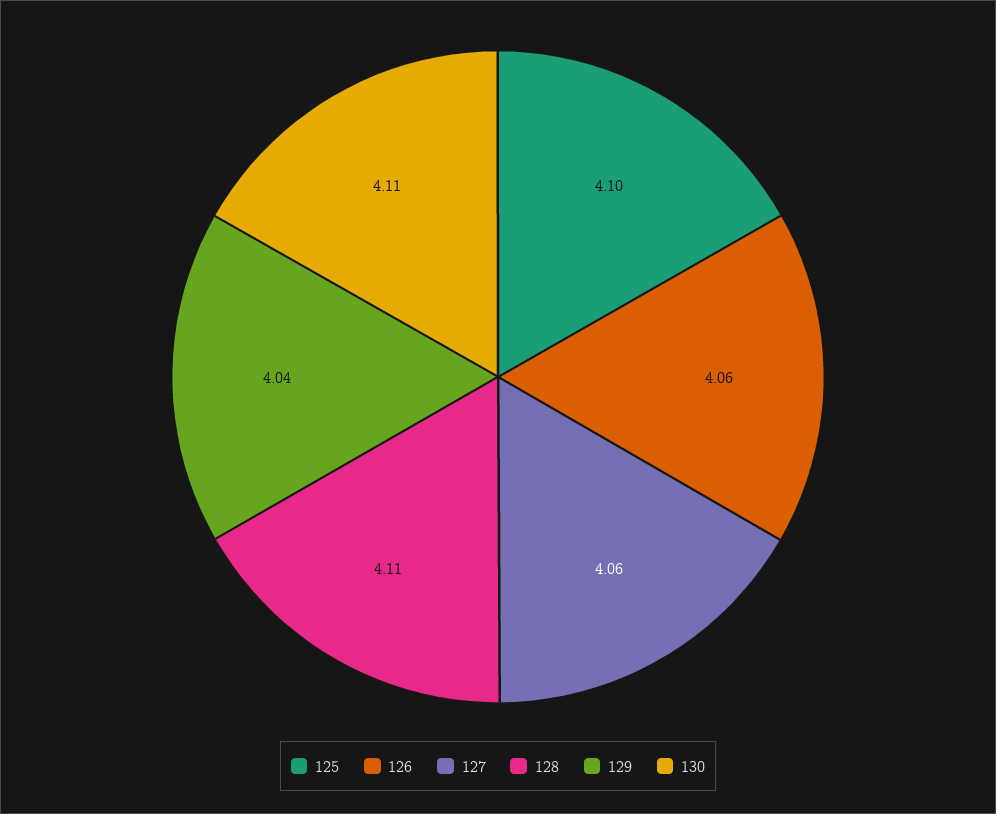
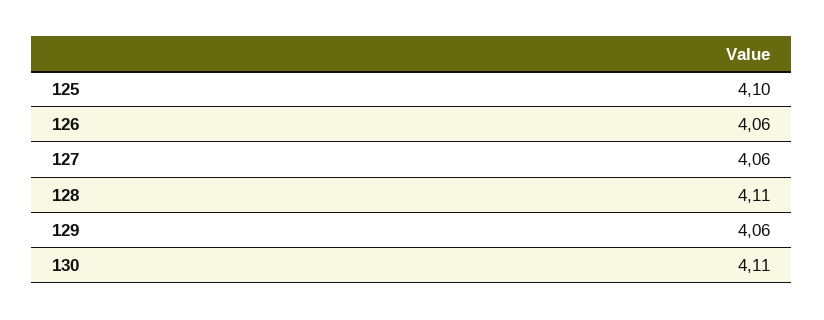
  {
    "125": 4.1,
    "126": 4.06,
    "127": 4.06,
    "128": 4.11,
-   "129": 4.04,
+   "129": 4.06,
    "130": 4.11
  }

